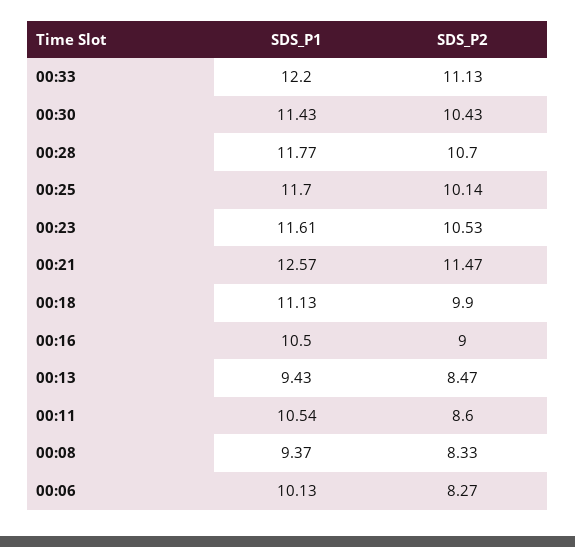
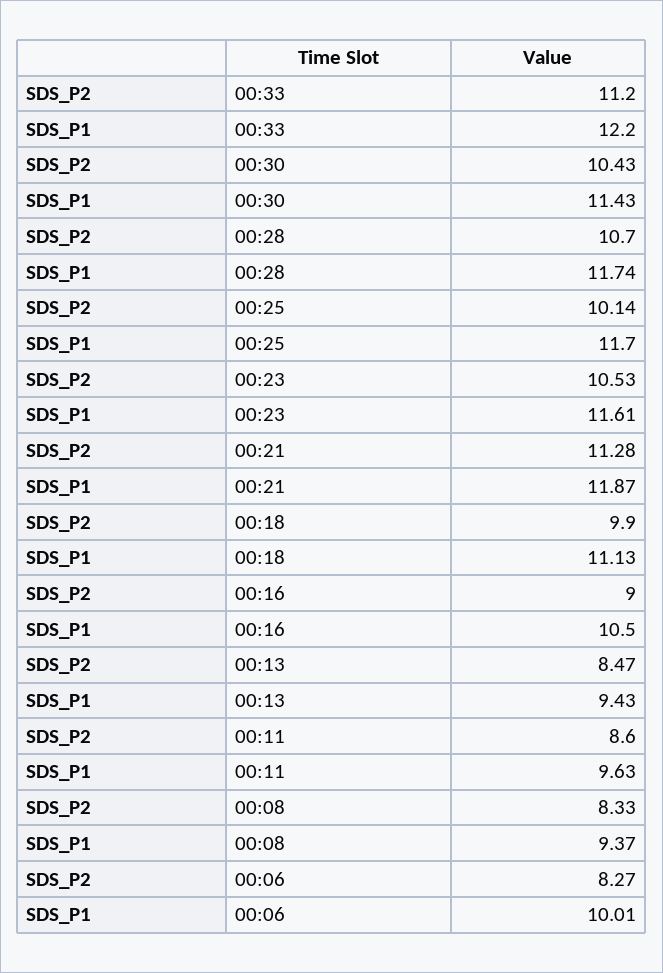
  {
    "SDS_P1": {
      "00:33": 12.2,
      "00:30": 11.43,
-     "00:28": 11.77,
+     "00:28": 11.74,
      "00:25": 11.7,
      "00:23": 11.61,
-     "00:21": 12.57,
+     "00:21": 11.87,
      "00:18": 11.13,
      "00:16": 10.5,
      "00:13": 9.43,
-     "00:11": 10.54,
+     "00:11": 9.63,
      "00:08": 9.37,
-     "00:06": 10.13
+     "00:06": 10.01
    },
    "SDS_P2": {
-     "00:33": 11.13,
+     "00:33": 11.2,
      "00:30": 10.43,
      "00:28": 10.7,
      "00:25": 10.14,
      "00:23": 10.53,
-     "00:21": 11.47,
+     "00:21": 11.28,
      "00:18": 9.9,
      "00:16": 9,
      "00:13": 8.47,
      "00:11": 8.6,
      "00:08": 8.33,
      "00:06": 8.27
    }
  }

